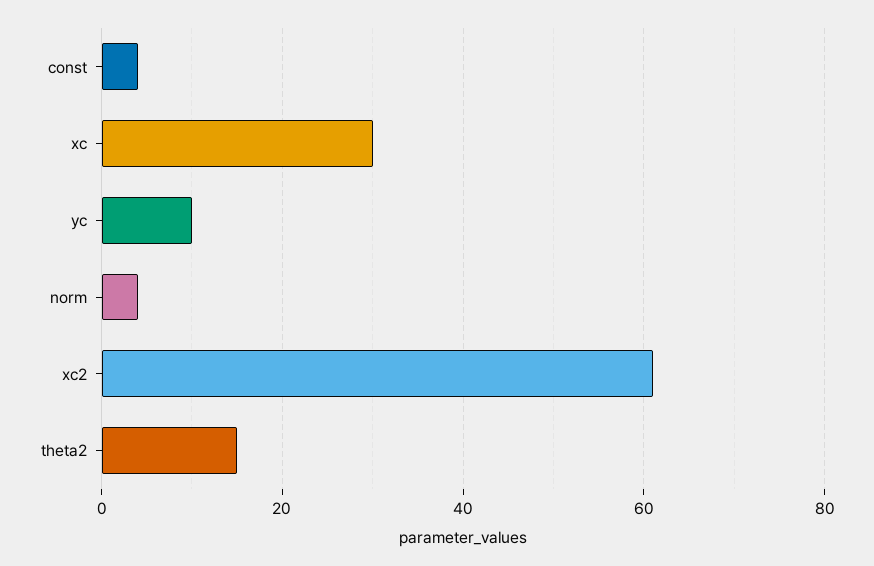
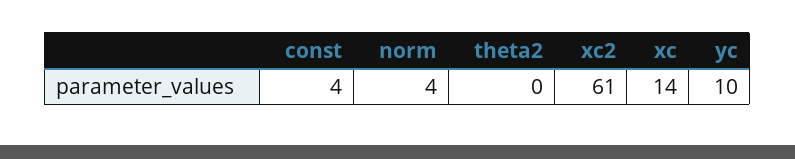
  {
    "const": 4,
-   "xc": 30,
+   "xc": 14,
    "yc": 10,
    "norm": 4,
    "xc2": 61,
-   "theta2": 15
+   "theta2": 0
  }

